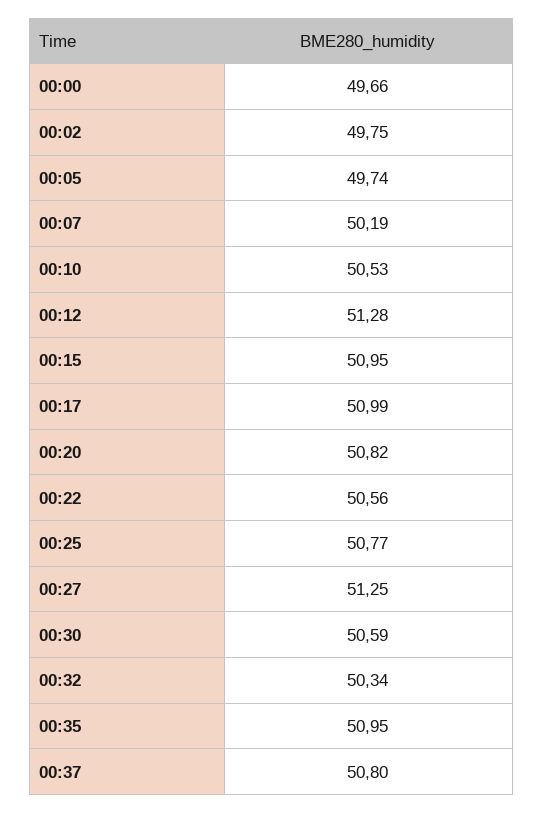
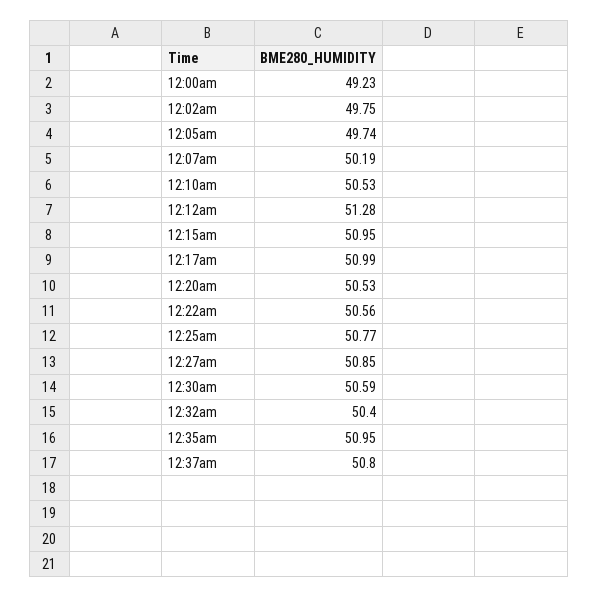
  {
-   "00:00": 49.66,
+   "00:00": 49.23,
    "00:02": 49.75,
    "00:05": 49.74,
    "00:07": 50.19,
    "00:10": 50.53,
    "00:12": 51.28,
    "00:15": 50.95,
    "00:17": 50.99,
-   "00:20": 50.82,
+   "00:20": 50.53,
    "00:22": 50.56,
    "00:25": 50.77,
-   "00:27": 51.25,
+   "00:27": 50.85,
    "00:30": 50.59,
-   "00:32": 50.34,
+   "00:32": 50.4,
    "00:35": 50.95,
    "00:37": 50.8
  }

